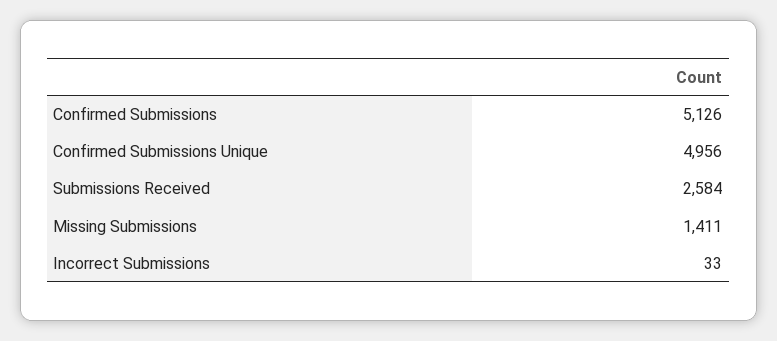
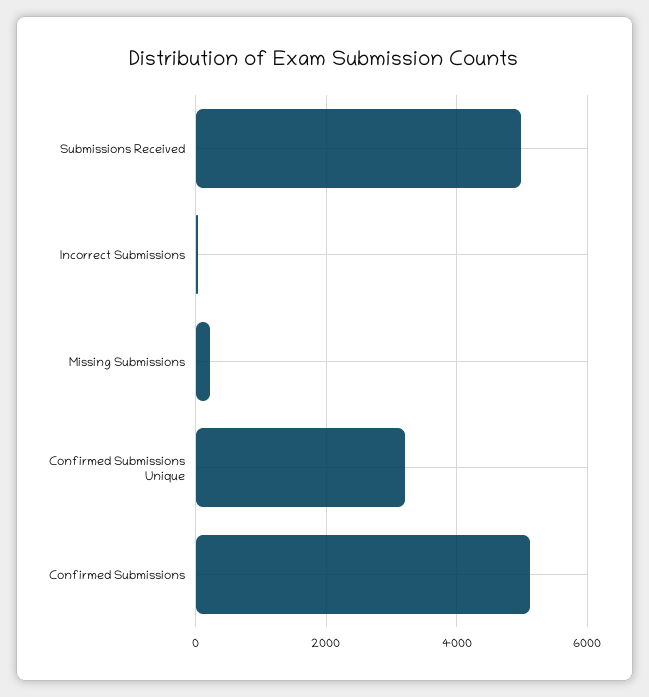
  {
    "Confirmed Submissions": 5126,
-   "Confirmed Submissions Unique": 4956,
+   "Confirmed Submissions Unique": 3200,
-   "Submissions Received": 2584,
+   "Submissions Received": 5000,
-   "Missing Submissions": 1411,
+   "Missing Submissions": 200,
    "Incorrect Submissions": 33
  }

